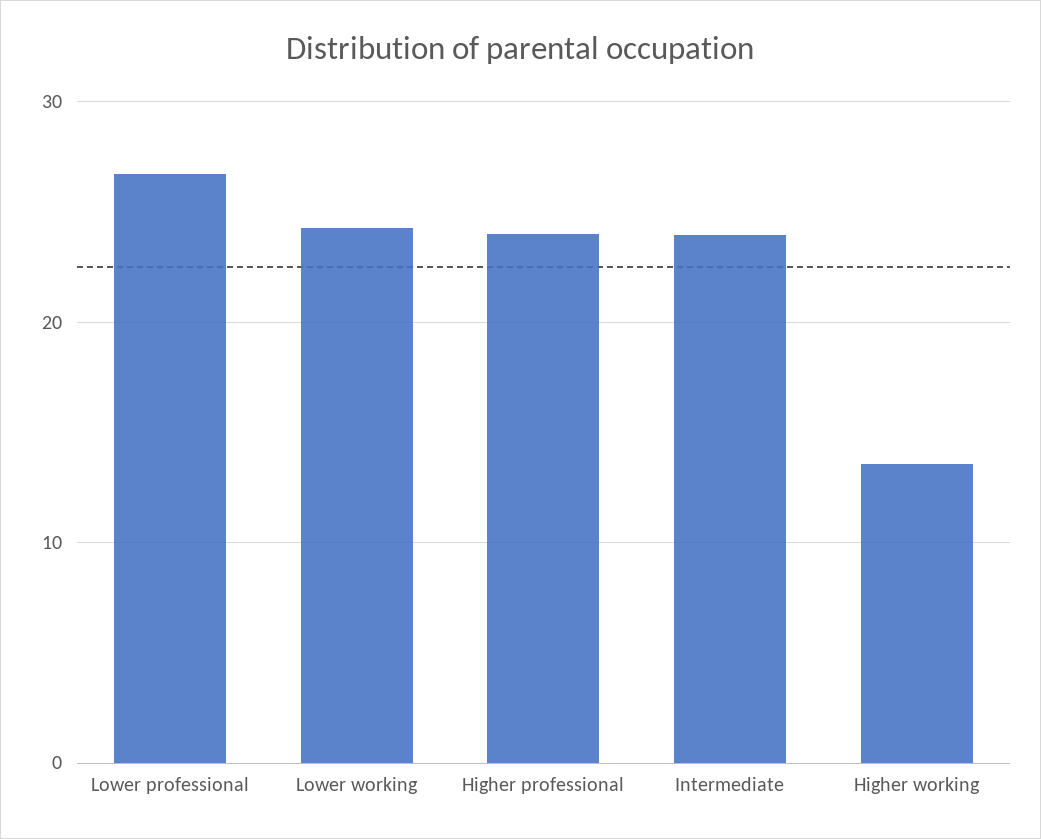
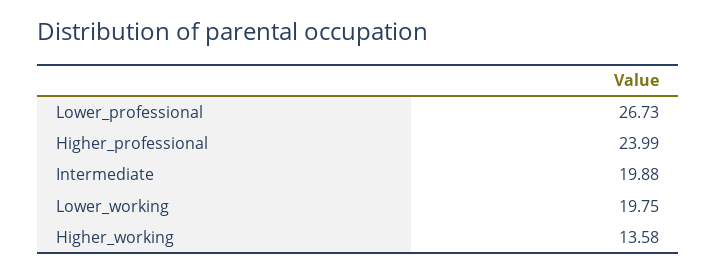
  {
    "Lower professional": 26.73,
-   "Lower working": 24,
+   "Lower working": 19.75,
    "Higher professional": 23.99,
-   "Intermediate": 24,
+   "Intermediate": 19.88,
    "Higher working": 13.58
  }

